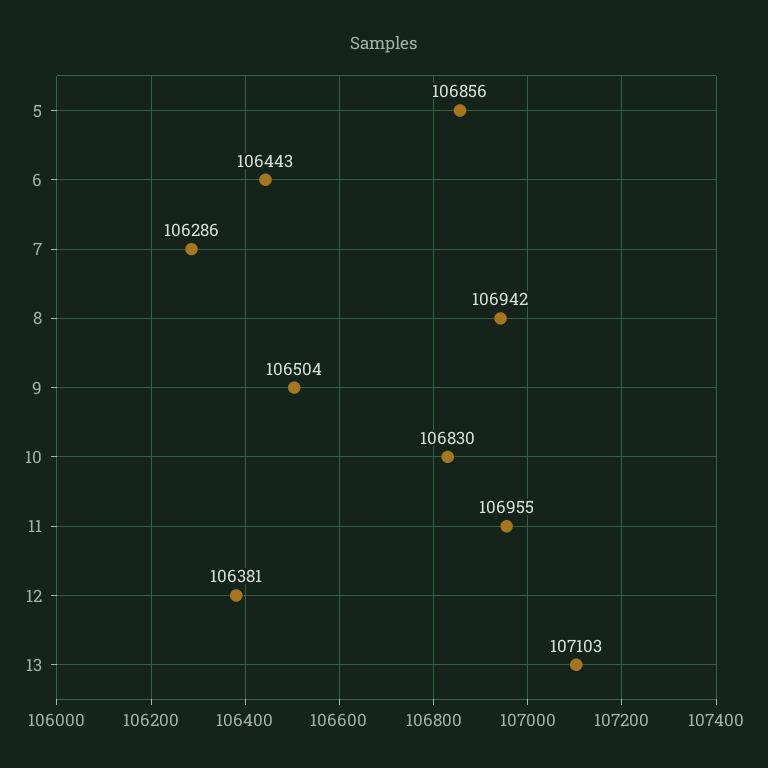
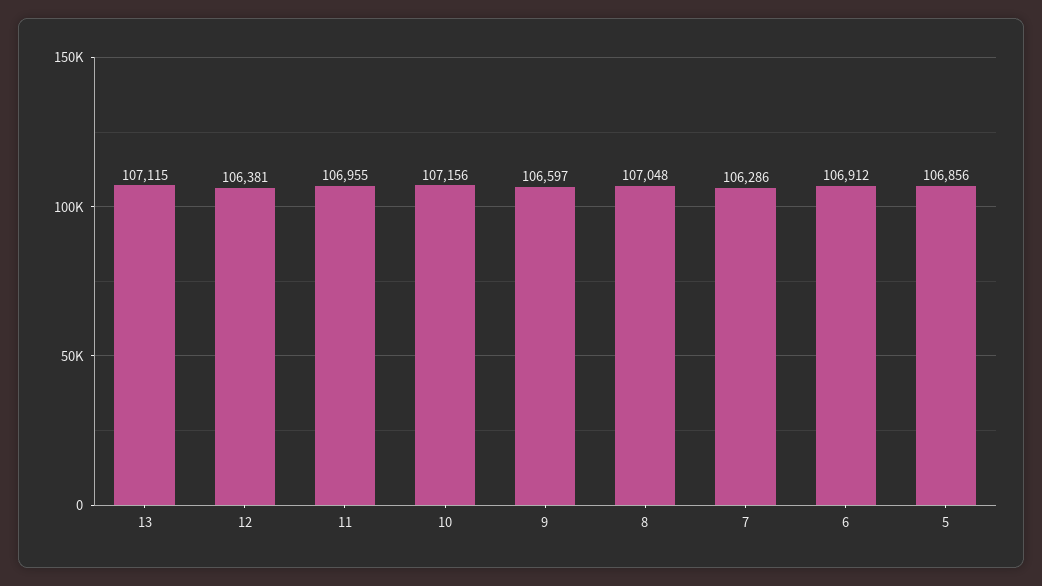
  {
    "5": 106856,
-   "6": 106443,
+   "6": 106912,
    "7": 106286,
-   "8": 106942,
+   "8": 107048,
-   "9": 106504,
+   "9": 106597,
-   "10": 106830,
+   "10": 107156,
    "11": 106955,
    "12": 106381,
-   "13": 107103
+   "13": 107115
  }

